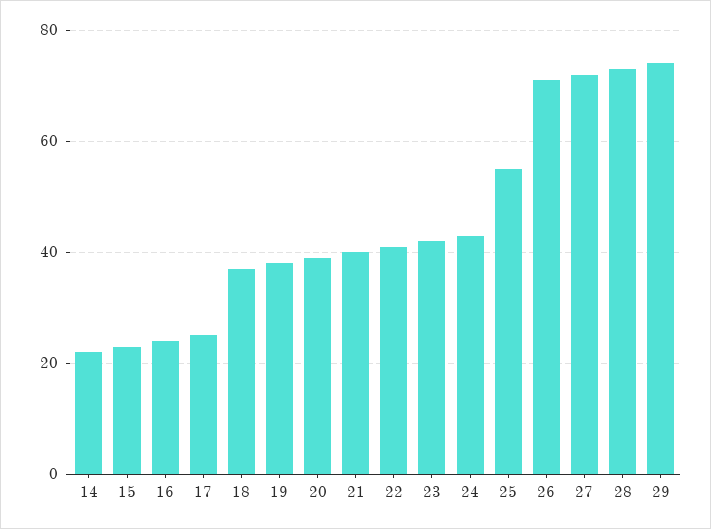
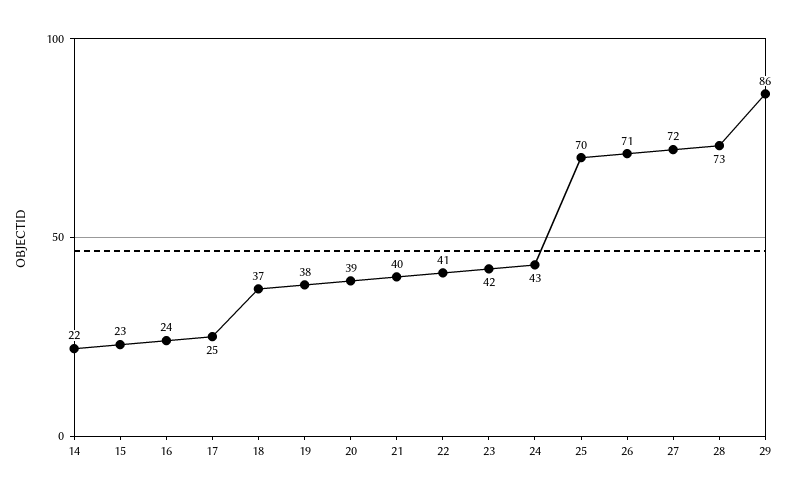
  {
    "14": 22,
    "15": 23,
    "16": 24,
    "17": 25,
    "18": 37,
    "19": 38,
    "20": 39,
    "21": 40,
    "22": 41,
    "23": 42,
    "24": 43,
-   "25": 55,
+   "25": 70,
    "26": 71,
    "27": 72,
    "28": 73,
-   "29": 75
+   "29": 86
  }

